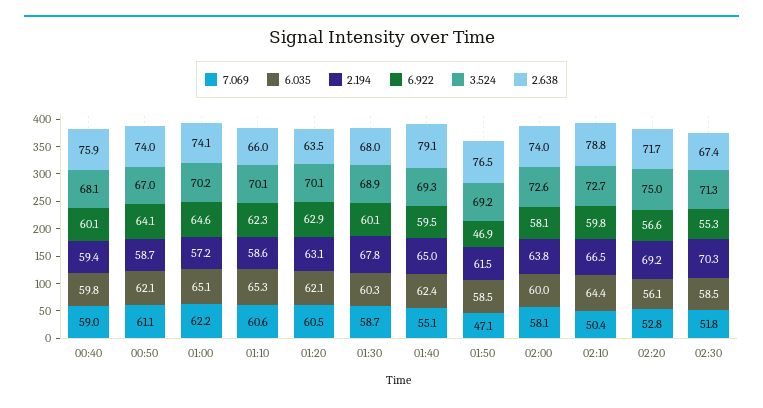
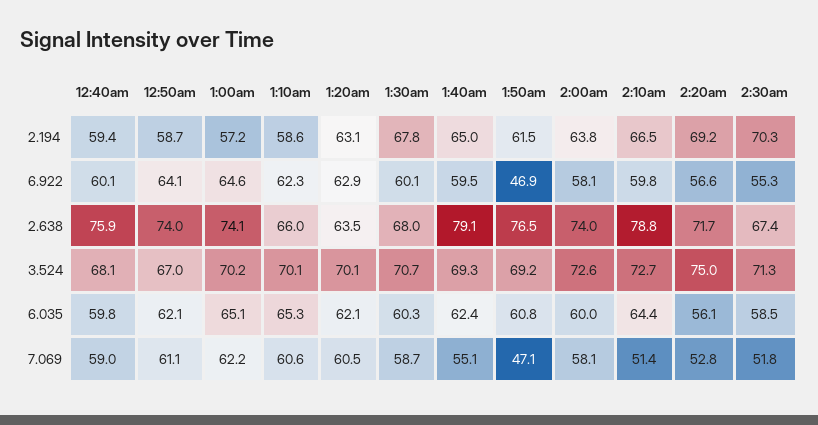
  {
    "7.069": {
      "00:40": 59,
      "00:50": 61.1,
      "01:00": 62.2,
      "01:10": 60.6,
      "01:20": 60.5,
      "01:30": 58.7,
      "01:40": 55.1,
      "01:50": 47.1,
      "02:00": 58.1,
-     "02:10": 50.4,
+     "02:10": 51.4,
      "02:20": 52.8,
      "02:30": 51.8
    },
    "6.035": {
      "00:40": 59.8,
      "00:50": 62.1,
      "01:00": 65.1,
      "01:10": 65.3,
      "01:20": 62.1,
      "01:30": 60.3,
      "01:40": 62.4,
-     "01:50": 58.5,
+     "01:50": 60.8,
      "02:00": 60,
      "02:10": 64.4,
      "02:20": 56.1,
      "02:30": 58.5
    },
    "2.194": {
      "00:40": 59.4,
      "00:50": 58.7,
      "01:00": 57.2,
      "01:10": 58.6,
      "01:20": 63.1,
      "01:30": 67.8,
      "01:40": 65,
      "01:50": 61.5,
      "02:00": 63.8,
      "02:10": 66.5,
      "02:20": 69.2,
      "02:30": 70.3
    },
    "6.922": {
      "00:40": 60.1,
      "00:50": 64.1,
      "01:00": 64.6,
      "01:10": 62.3,
      "01:20": 62.9,
      "01:30": 60.1,
      "01:40": 59.5,
      "01:50": 46.9,
      "02:00": 58.1,
      "02:10": 59.8,
      "02:20": 56.6,
      "02:30": 55.3
    },
    "3.524": {
      "00:40": 68.1,
      "00:50": 67,
      "01:00": 70.2,
      "01:10": 70.1,
      "01:20": 70.1,
-     "01:30": 68.9,
+     "01:30": 70.7,
      "01:40": 69.3,
      "01:50": 69.2,
      "02:00": 72.6,
      "02:10": 72.7,
      "02:20": 75,
      "02:30": 71.3
    },
    "2.638": {
      "00:40": 75.9,
      "00:50": 74,
      "01:00": 74.1,
      "01:10": 66,
      "01:20": 63.5,
      "01:30": 68,
      "01:40": 79.1,
      "01:50": 76.5,
      "02:00": 74,
      "02:10": 78.8,
      "02:20": 71.7,
      "02:30": 67.4
    }
  }

